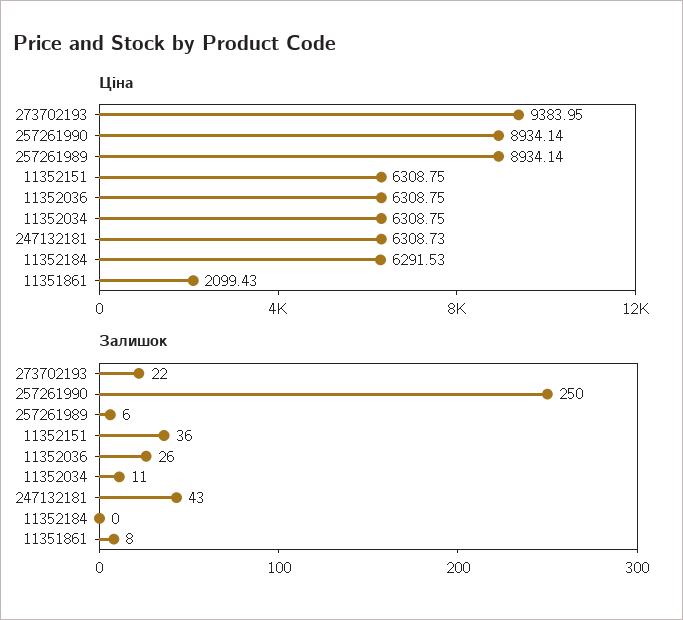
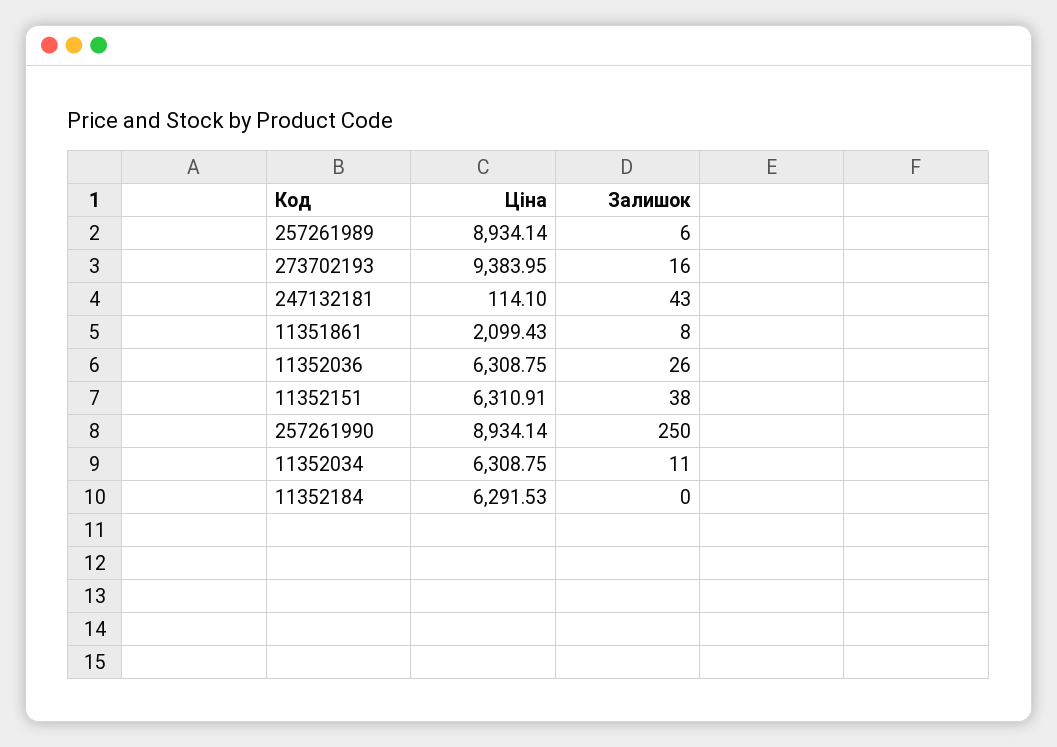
  {
    "Ціна": {
      "273702193": 9383.95,
      "257261990": 8934.14,
      "257261989": 8934.14,
-     "11352151": 6308.75,
+     "11352151": 6310.91,
      "11352036": 6308.75,
      "11352034": 6308.75,
-     "247132181": 6308.73,
+     "247132181": 114.1,
      "11352184": 6291.53,
      "11351861": 2099.43
    },
    "Залишок": {
-     "273702193": 22,
+     "273702193": 16,
      "257261990": 250,
      "257261989": 6,
-     "11352151": 36,
+     "11352151": 38,
      "11352036": 26,
      "11352034": 11,
      "247132181": 43,
      "11352184": 0,
      "11351861": 8
    }
  }

